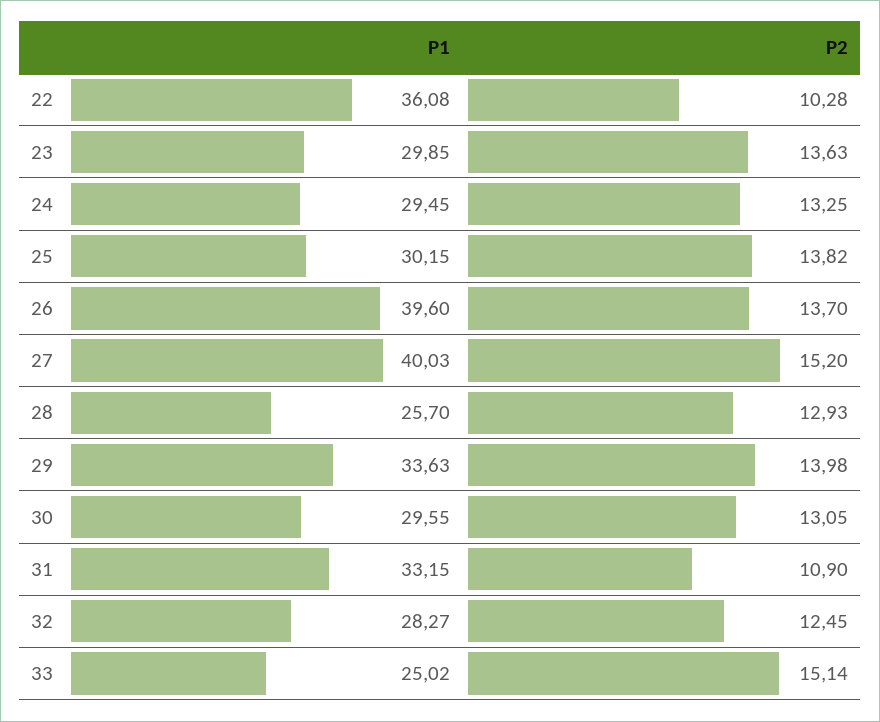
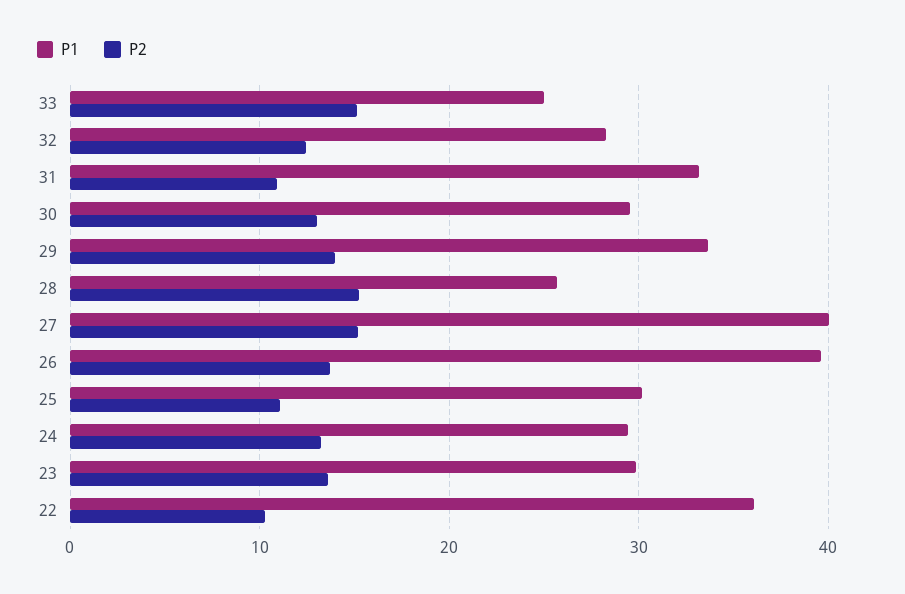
  {
    "P1": {
      "22": 36.08,
      "23": 29.85,
      "24": 29.45,
      "25": 30.15,
      "26": 39.6,
      "27": 40.03,
      "28": 25.7,
      "29": 33.63,
      "30": 29.55,
      "31": 33.15,
      "32": 28.27,
      "33": 25.02
    },
    "P2": {
      "22": 10.28,
      "23": 13.63,
      "24": 13.25,
-     "25": 13.82,
+     "25": 11,
      "26": 13.7,
      "27": 15.2,
-     "28": 12.93,
+     "28": 15,
      "29": 13.98,
      "30": 13.05,
      "31": 10.9,
      "32": 12.45,
      "33": 15.14
    }
  }

